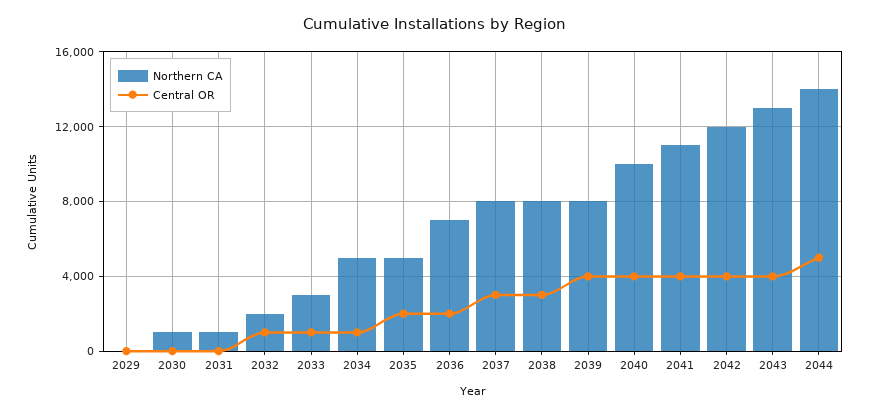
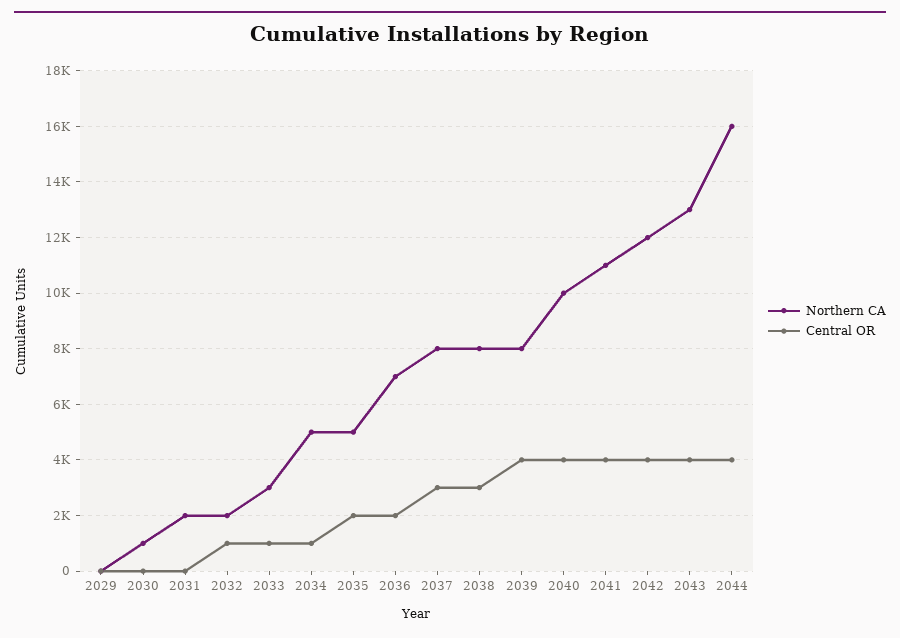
  {
    "Northern CA": {
      "2029": 0,
      "2030": 1000,
-     "2031": 1000,
+     "2031": 2000,
      "2032": 2000,
      "2033": 3000,
      "2034": 5000,
      "2035": 5000,
      "2036": 7000,
      "2037": 8000,
      "2038": 8000,
      "2039": 8000,
      "2040": 10000,
      "2041": 11000,
      "2042": 12000,
      "2043": 13000,
-     "2044": 14000
+     "2044": 16000
    },
    "Central OR": {
      "2029": 0,
      "2030": 0,
      "2031": 0,
      "2032": 1000,
      "2033": 1000,
      "2034": 1000,
      "2035": 2000,
      "2036": 2000,
      "2037": 3000,
      "2038": 3000,
      "2039": 4000,
      "2040": 4000,
      "2041": 4000,
      "2042": 4000,
      "2043": 4000,
-     "2044": 5000
+     "2044": 4000
    }
  }

